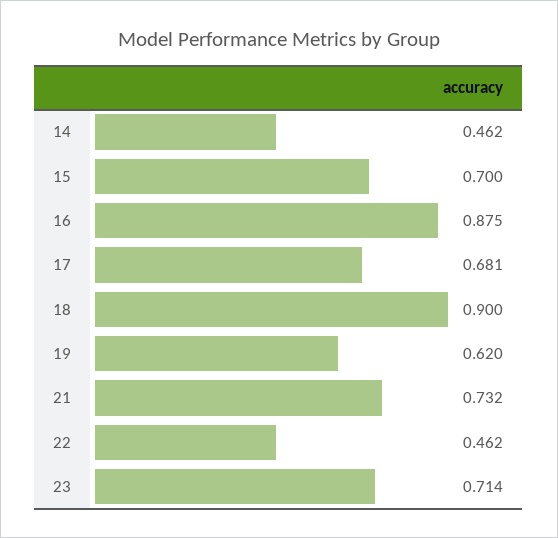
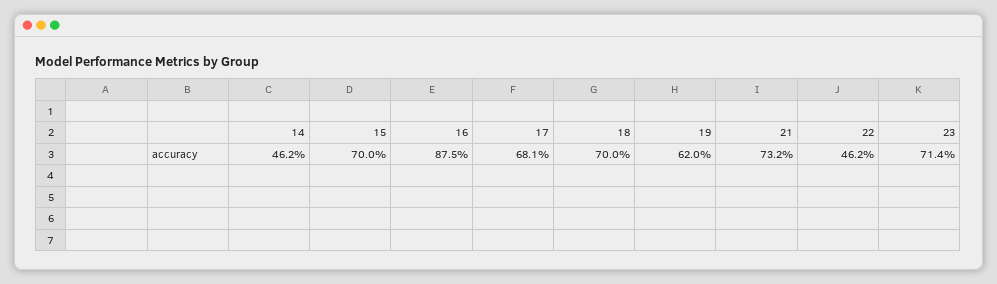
  {
    "14": 0.462,
    "15": 0.7,
    "16": 0.875,
    "17": 0.681,
-   "18": 0.9,
+   "18": 0.7,
    "19": 0.62,
    "21": 0.732,
    "22": 0.462,
    "23": 0.714
  }

